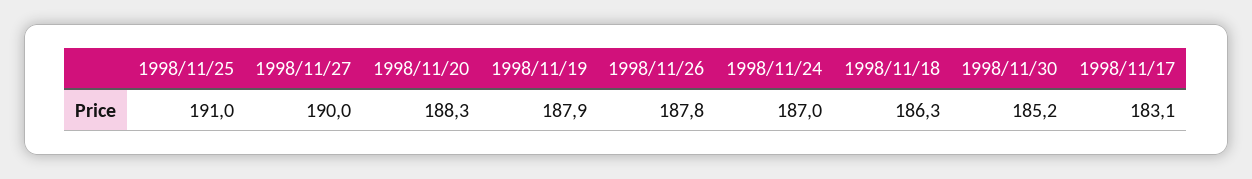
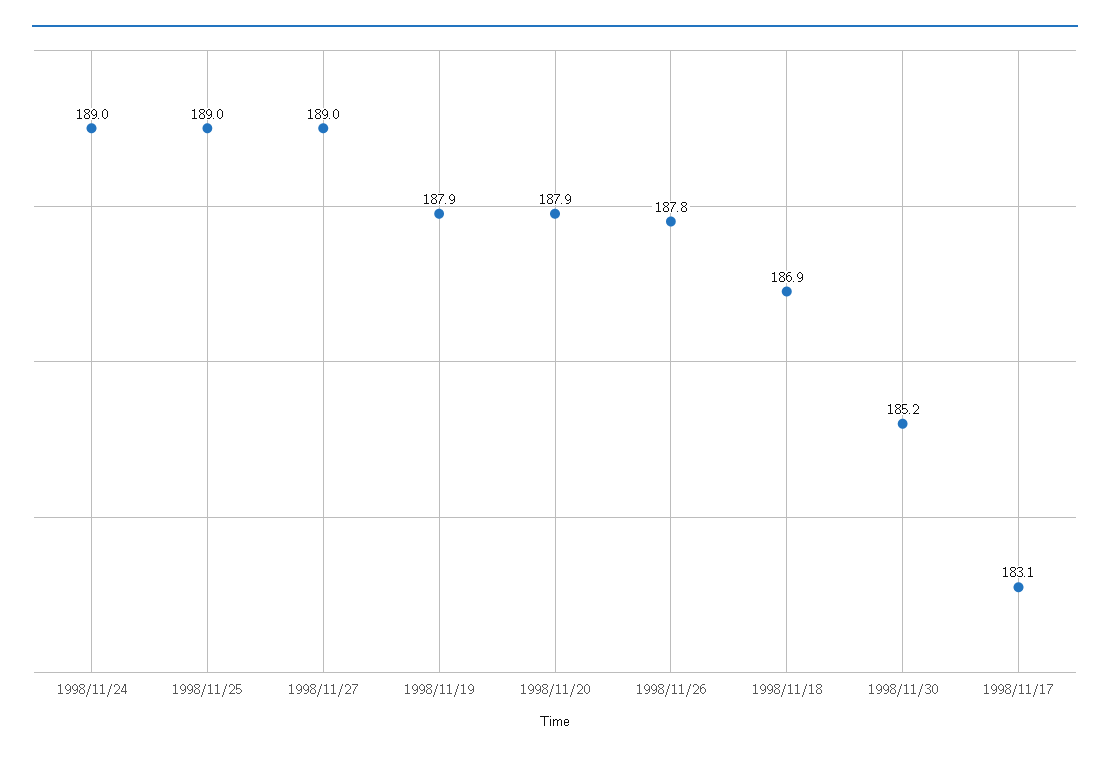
  {
-   "1998/11/25": 191,
+   "1998/11/25": 189,
-   "1998/11/27": 190,
+   "1998/11/27": 189,
-   "1998/11/20": 188.3,
+   "1998/11/20": 187.9,
    "1998/11/19": 187.9,
    "1998/11/26": 187.8,
-   "1998/11/24": 187,
+   "1998/11/24": 189,
-   "1998/11/18": 186.3,
+   "1998/11/18": 186.9,
    "1998/11/30": 185.2,
    "1998/11/17": 183.1
  }

